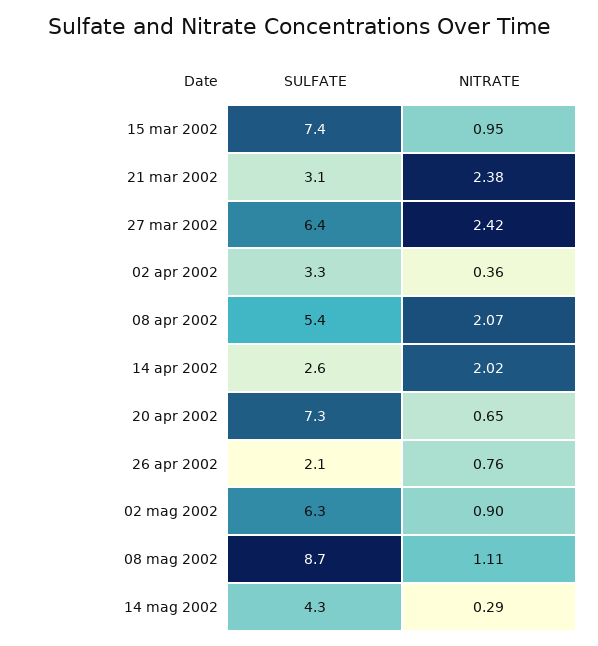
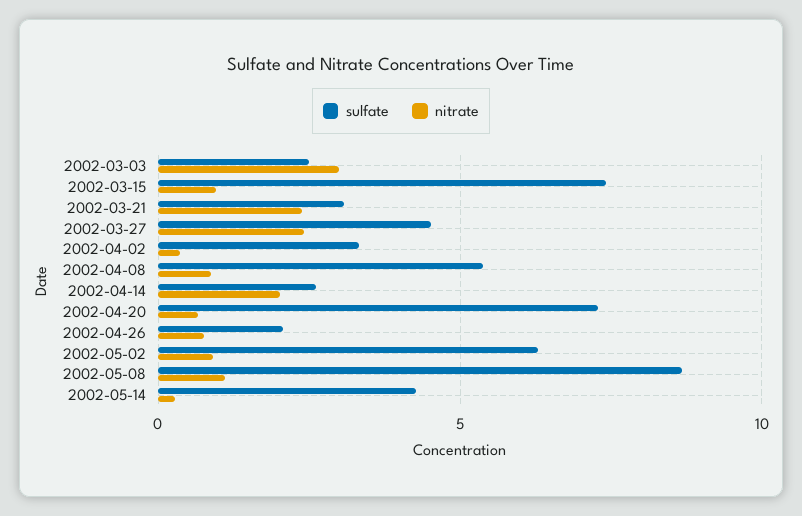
  {
    "SULFATE": {
      "15 mar 2002": 7.4,
      "21 mar 2002": 3.1,
-     "27 mar 2002": 6.4,
+     "27 mar 2002": 4.5,
      "02 apr 2002": 3.3,
      "08 apr 2002": 5.4,
      "14 apr 2002": 2.6,
      "20 apr 2002": 7.3,
      "26 apr 2002": 2.1,
      "02 mag 2002": 6.3,
      "08 mag 2002": 8.7,
-     "14 mag 2002": 4.3
+     "14 mag 2002": 4.3,
+     "2002-03-03": 2.5
    },
    "NITRATE": {
      "15 mar 2002": 0.95,
      "21 mar 2002": 2.38,
      "27 mar 2002": 2.42,
      "02 apr 2002": 0.36,
-     "08 apr 2002": 2.07,
+     "08 apr 2002": 1,
      "14 apr 2002": 2.02,
      "20 apr 2002": 0.65,
      "26 apr 2002": 0.76,
      "02 mag 2002": 0.9,
      "08 mag 2002": 1.11,
-     "14 mag 2002": 0.29
+     "14 mag 2002": 0.29,
+     "2002-03-03": 3
    }
  }

